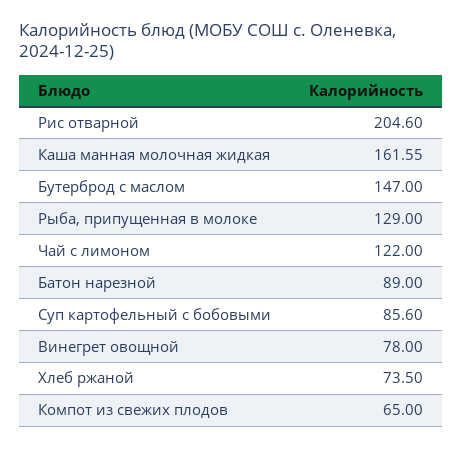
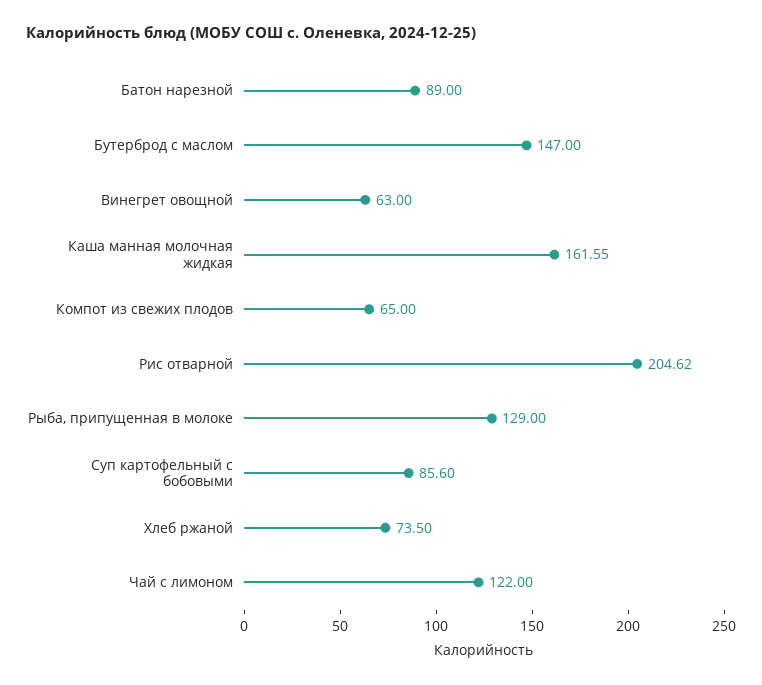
  {
-   "Рис отварной": 204.6,
+   "Рис отварной": 204.62,
    "Каша манная молочная жидкая": 161.55,
    "Бутерброд с маслом": 147,
    "Рыба, припущенная в молоке": 129,
    "Чай с лимоном": 122,
    "Батон нарезной": 89,
    "Суп картофельный с бобовыми": 85.6,
-   "Винегрет овощной": 78,
+   "Винегрет овощной": 63,
    "Хлеб ржаной": 73.5,
    "Компот из свежих плодов": 65
  }

